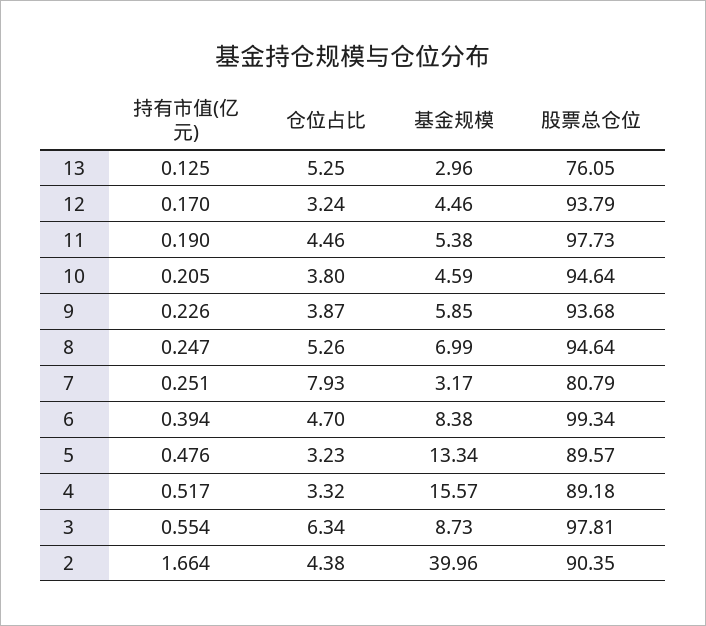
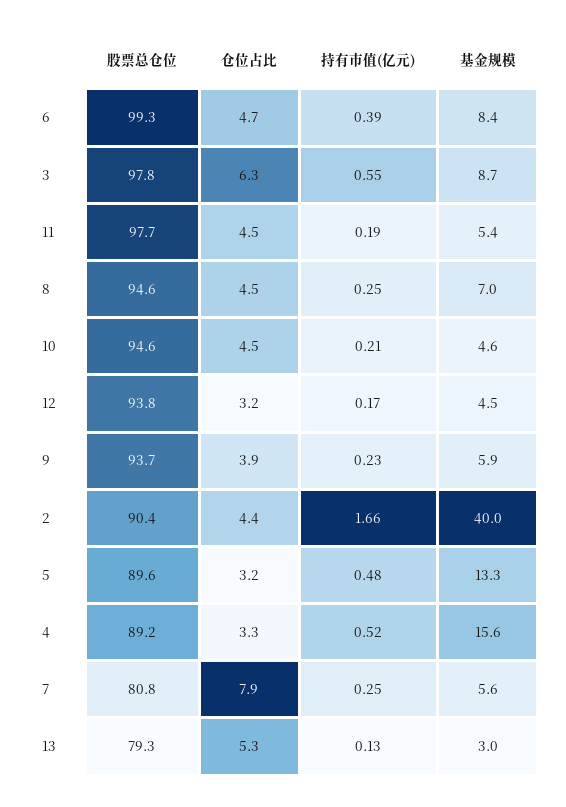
  {
    "持有市值(亿元)": {
      "13": 0.125,
      "12": 0.17,
      "11": 0.19,
      "10": 0.205,
      "9": 0.226,
      "8": 0.247,
      "7": 0.251,
      "6": 0.394,
      "5": 0.476,
      "4": 0.517,
      "3": 0.554,
      "2": 1.664
    },
    "仓位占比": {
      "13": 5.25,
      "12": 3.24,
      "11": 4.46,
-     "10": 3.8,
+     "10": 4.5,
      "9": 3.87,
-     "8": 5.26,
+     "8": 4.5,
      "7": 7.93,
      "6": 4.7,
      "5": 3.23,
      "4": 3.32,
      "3": 6.34,
      "2": 4.38
    },
    "基金规模": {
      "13": 2.96,
      "12": 4.46,
      "11": 5.38,
      "10": 4.59,
      "9": 5.85,
      "8": 6.99,
-     "7": 3.17,
+     "7": 5.6,
      "6": 8.38,
      "5": 13.34,
      "4": 15.57,
      "3": 8.73,
      "2": 39.96
    },
    "股票总仓位": {
-     "13": 76.05,
+     "13": 79.3,
      "12": 93.79,
      "11": 97.73,
      "10": 94.64,
      "9": 93.68,
      "8": 94.64,
      "7": 80.79,
      "6": 99.34,
      "5": 89.57,
      "4": 89.18,
      "3": 97.81,
      "2": 90.35
    }
  }

